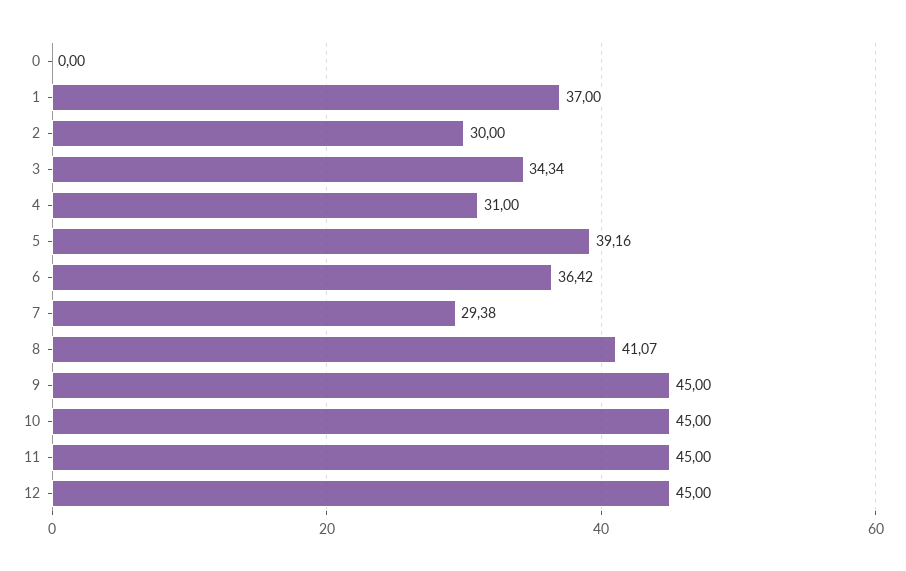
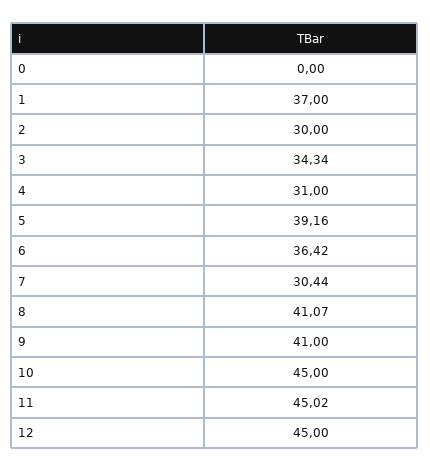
  {
    "0": 0,
    "1": 37,
    "2": 30,
    "3": 34.34,
    "4": 31,
    "5": 39.16,
    "6": 36.42,
-   "7": 29.38,
+   "7": 30.44,
    "8": 41.07,
-   "9": 45,
+   "9": 41,
    "10": 45,
-   "11": 45,
+   "11": 45.02,
    "12": 45
  }

